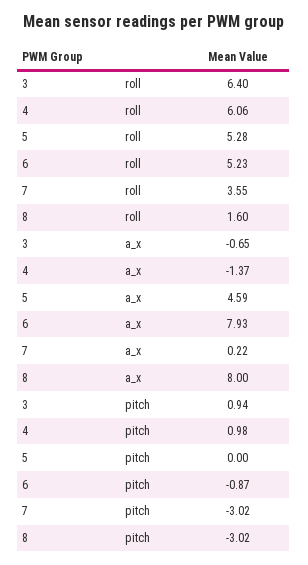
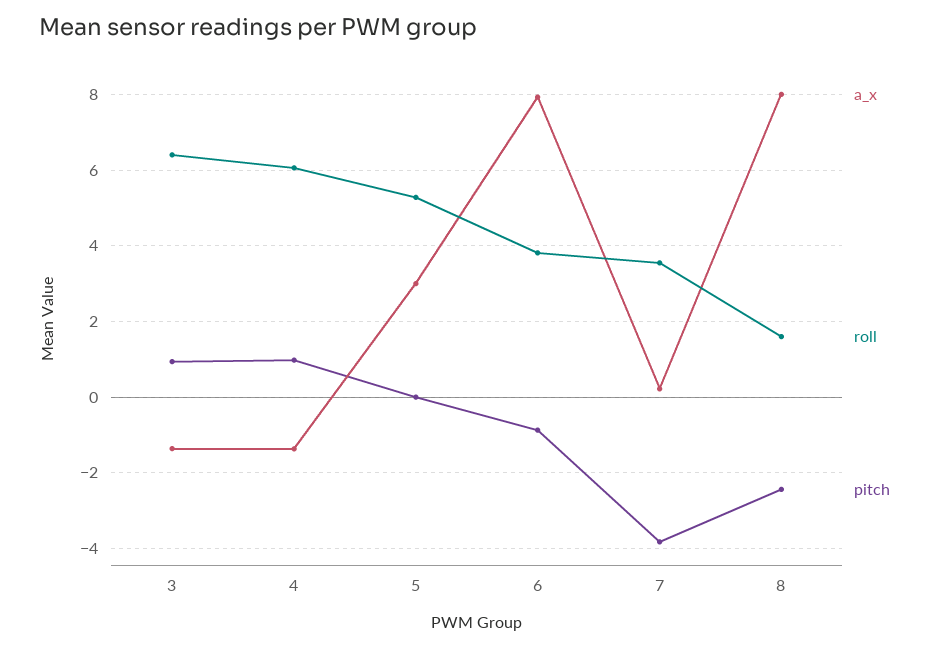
  {
    "roll": {
      "3": 6.4,
      "4": 6.06,
      "5": 5.28,
-     "6": 5.23,
+     "6": 3.8,
      "7": 3.55,
      "8": 1.6
    },
    "a_x": {
-     "3": -0.65,
+     "3": -1.4,
      "4": -1.37,
-     "5": 4.59,
+     "5": 3,
      "6": 7.93,
      "7": 0.22,
      "8": 8
    },
    "pitch": {
      "3": 0.94,
      "4": 0.98,
      "5": 0,
      "6": -0.87,
-     "7": -3.02,
+     "7": -3.8,
-     "8": -3.02
+     "8": -2.4
    }
  }

